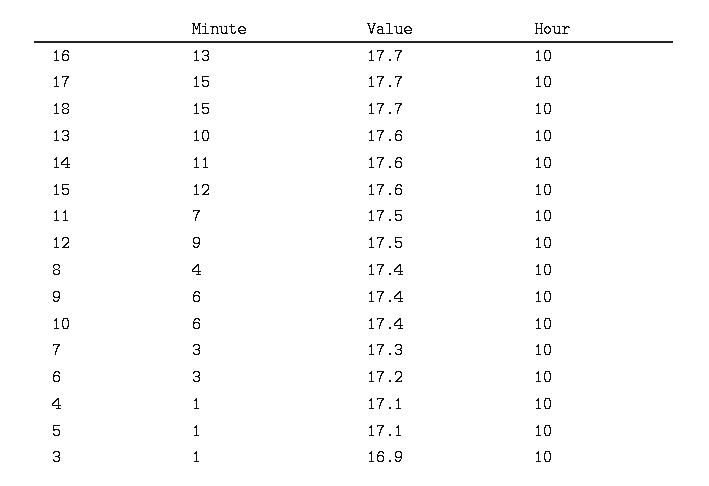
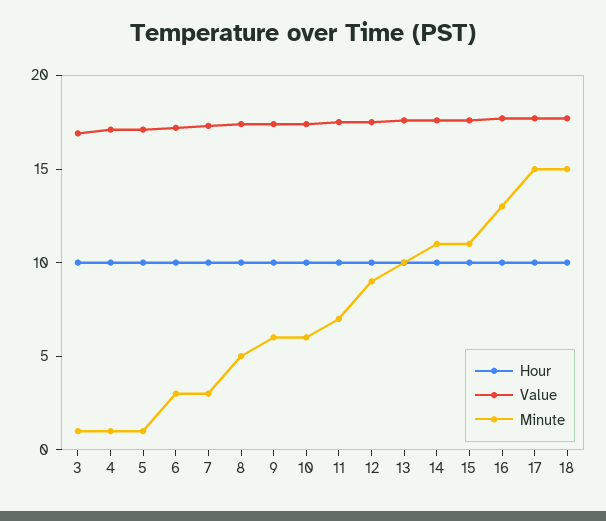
  {
    "Minute": {
      "16": 13,
      "17": 15,
      "18": 15,
      "13": 10,
      "14": 11,
-     "15": 12,
+     "15": 11,
      "11": 7,
      "12": 9,
-     "8": 4,
+     "8": 5,
      "9": 6,
      "10": 6,
      "7": 3,
      "6": 3,
      "4": 1,
      "5": 1,
      "3": 1
    },
    "Value": {
      "16": 17.7,
      "17": 17.7,
      "18": 17.7,
      "13": 17.6,
      "14": 17.6,
      "15": 17.6,
      "11": 17.5,
      "12": 17.5,
      "8": 17.4,
      "9": 17.4,
      "10": 17.4,
      "7": 17.3,
      "6": 17.2,
      "4": 17.1,
      "5": 17.1,
      "3": 16.9
    },
    "Hour": {
      "16": 10,
      "17": 10,
      "18": 10,
      "13": 10,
      "14": 10,
      "15": 10,
      "11": 10,
      "12": 10,
      "8": 10,
      "9": 10,
      "10": 10,
      "7": 10,
      "6": 10,
      "4": 10,
      "5": 10,
      "3": 10
    }
  }

